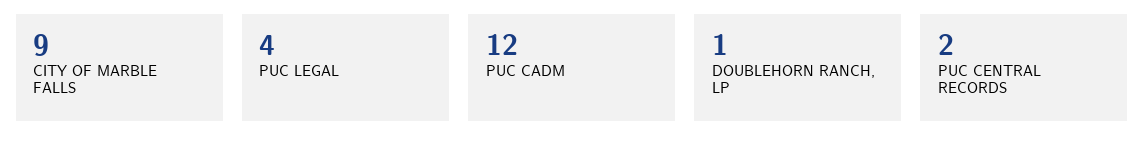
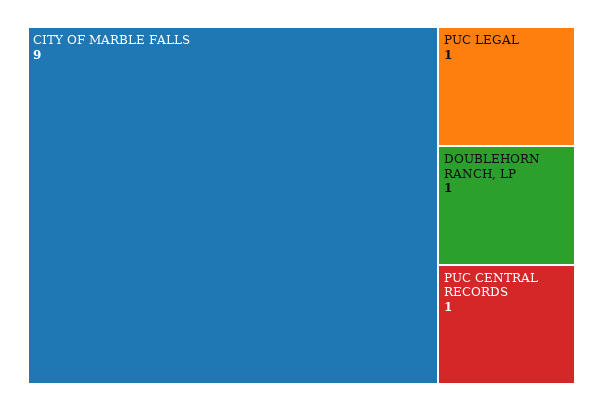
  {
    "CITY OF MARBLE FALLS": 9,
-   "PUC LEGAL": 4,
+   "PUC LEGAL": 1,
-   "PUC CADM": 12,
    "DOUBLEHORN RANCH, LP": 1,
-   "PUC CENTRAL RECORDS": 2
+   "PUC CENTRAL RECORDS": 1
  }

